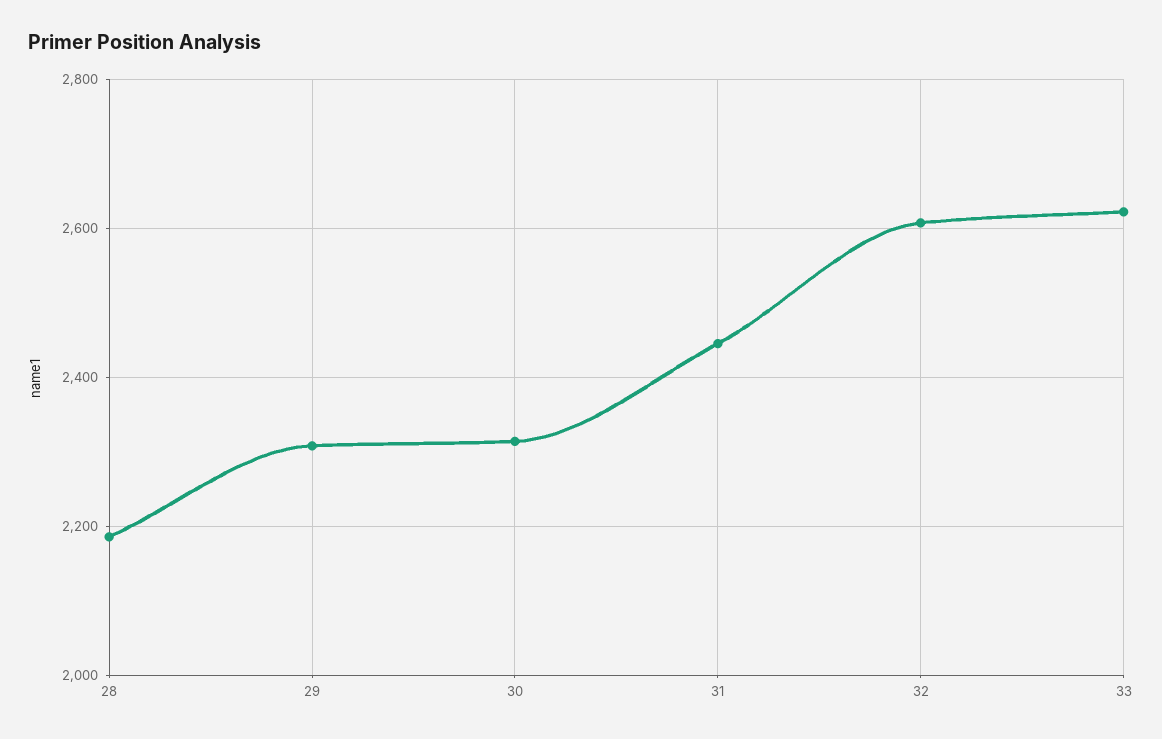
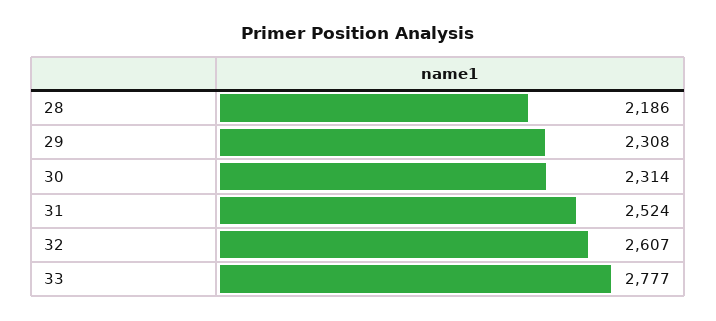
  {
    "28": 2186,
    "29": 2308,
    "30": 2314,
-   "31": 2440,
+   "31": 2524,
    "32": 2607,
-   "33": 2620
+   "33": 2777
  }

